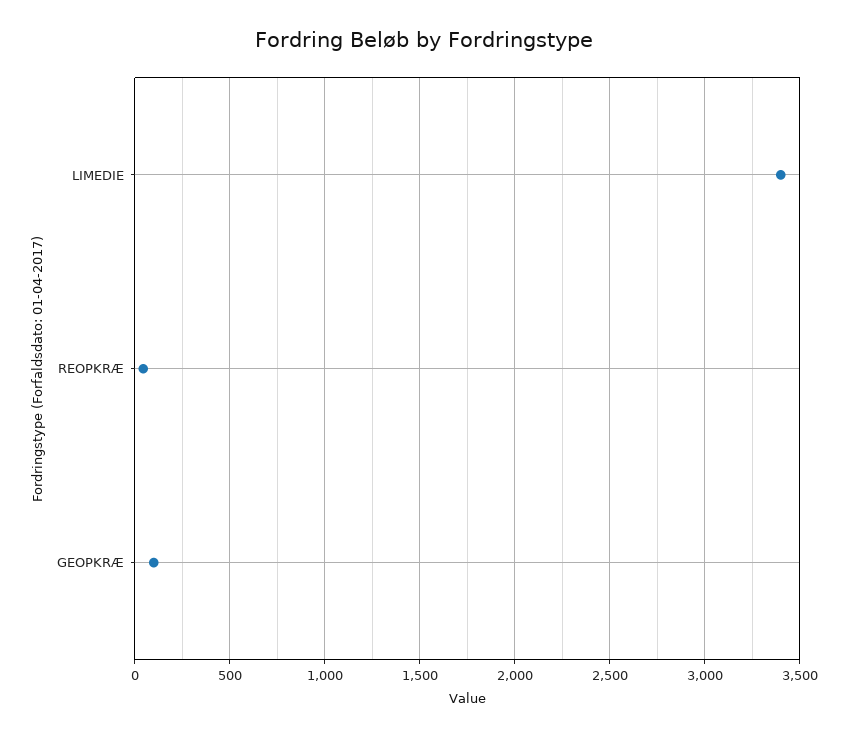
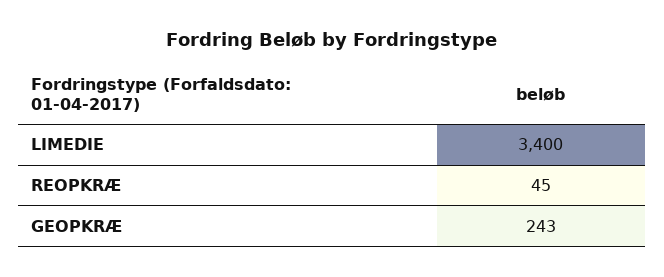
  {
    "LIMEDIE": 3400,
    "REOPKRÆ": 45,
-   "GEOPKRÆ": 100
+   "GEOPKRÆ": 243
  }

